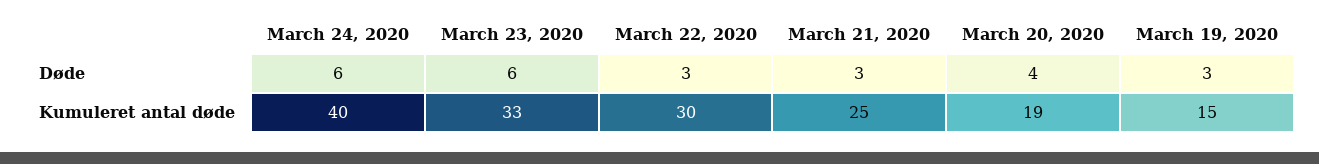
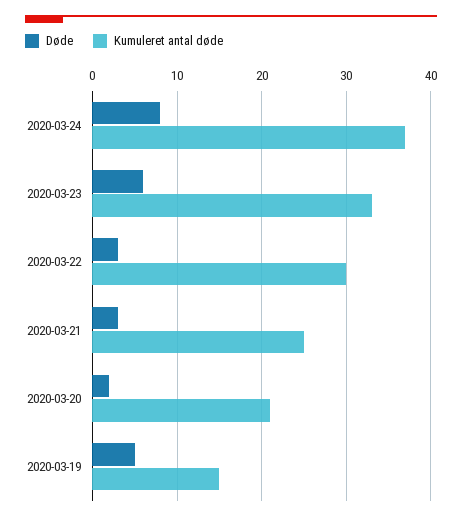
  {
    "Døde": {
-     "March 24, 2020": 6,
+     "March 24, 2020": 8,
      "March 23, 2020": 6,
      "March 22, 2020": 3,
      "March 21, 2020": 3,
-     "March 20, 2020": 4,
+     "March 20, 2020": 2,
-     "March 19, 2020": 3
+     "March 19, 2020": 5
    },
    "Kumuleret antal døde": {
-     "March 24, 2020": 40,
+     "March 24, 2020": 37,
      "March 23, 2020": 33,
      "March 22, 2020": 30,
      "March 21, 2020": 25,
-     "March 20, 2020": 19,
+     "March 20, 2020": 21,
      "March 19, 2020": 15
    }
  }

